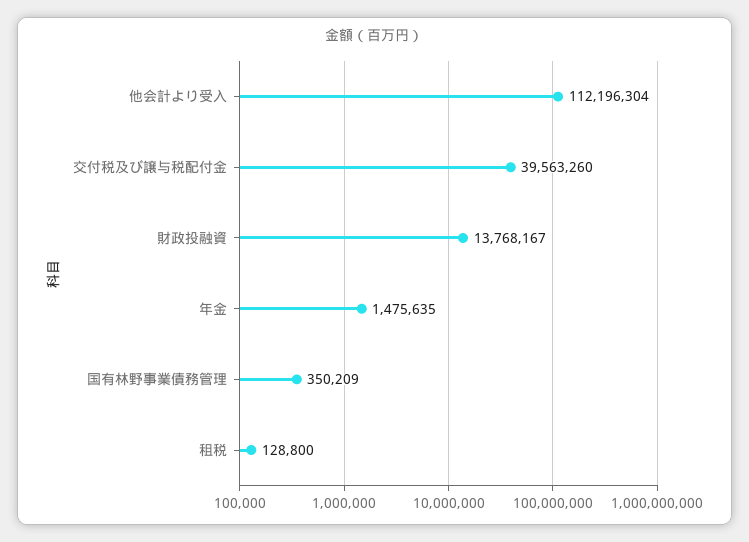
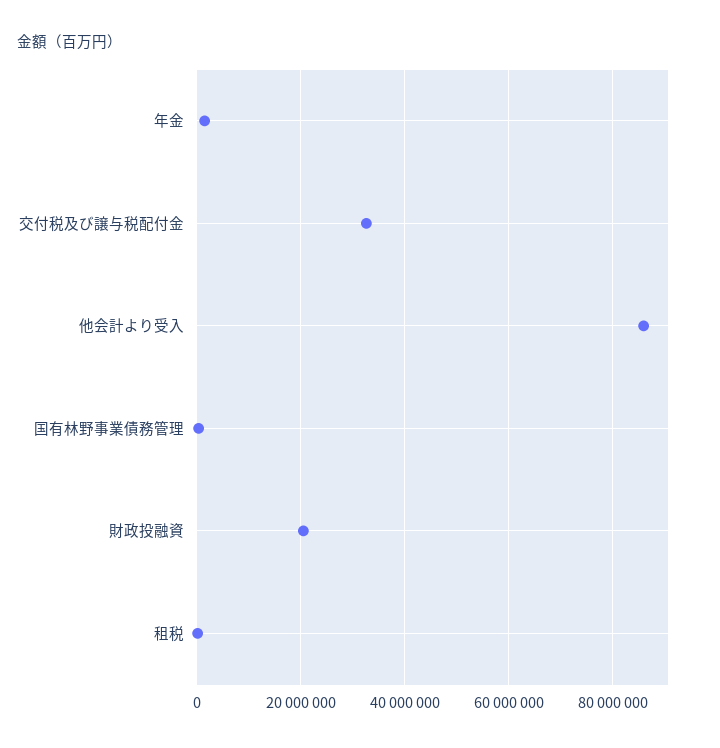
  {
-   "他会計より受入": 112196304,
+   "他会計より受入": 86000000,
-   "交付税及び譲与税配付金": 39563260,
+   "交付税及び譲与税配付金": 32000000,
-   "財政投融資": 13768167,
+   "財政投融資": 20000000,
    "年金": 1475635,
    "国有林野事業債務管理": 350209,
    "租税": 128800
  }

